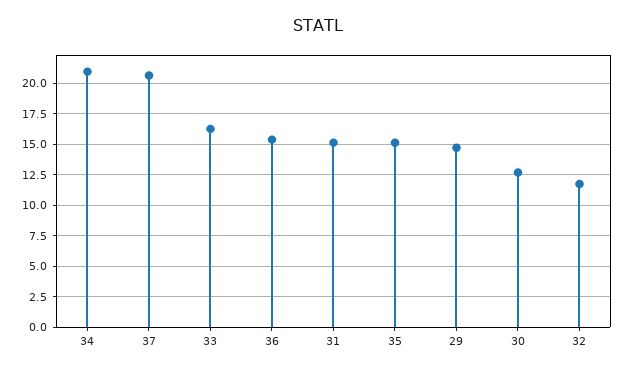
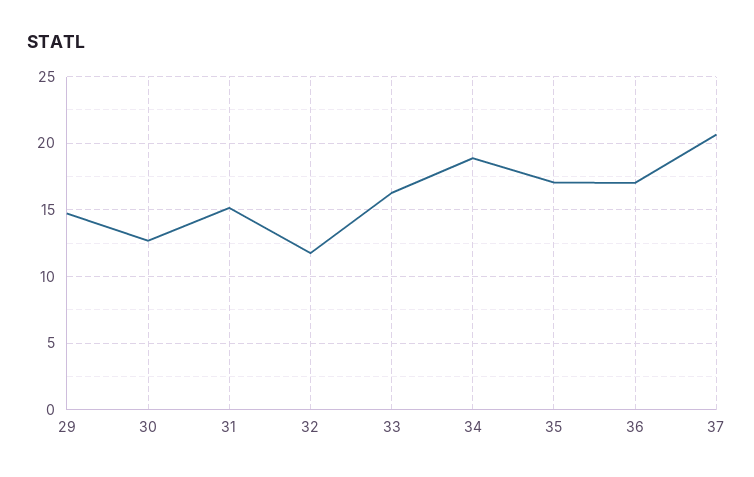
  {
-   "34": 21,
+   "34": 19,
    "37": 20.5,
    "33": 16.5,
-   "36": 15.5,
+   "36": 17,
    "31": 15,
-   "35": 15,
+   "35": 17,
    "29": 14.5,
    "30": 12.5,
    "32": 12
  }

